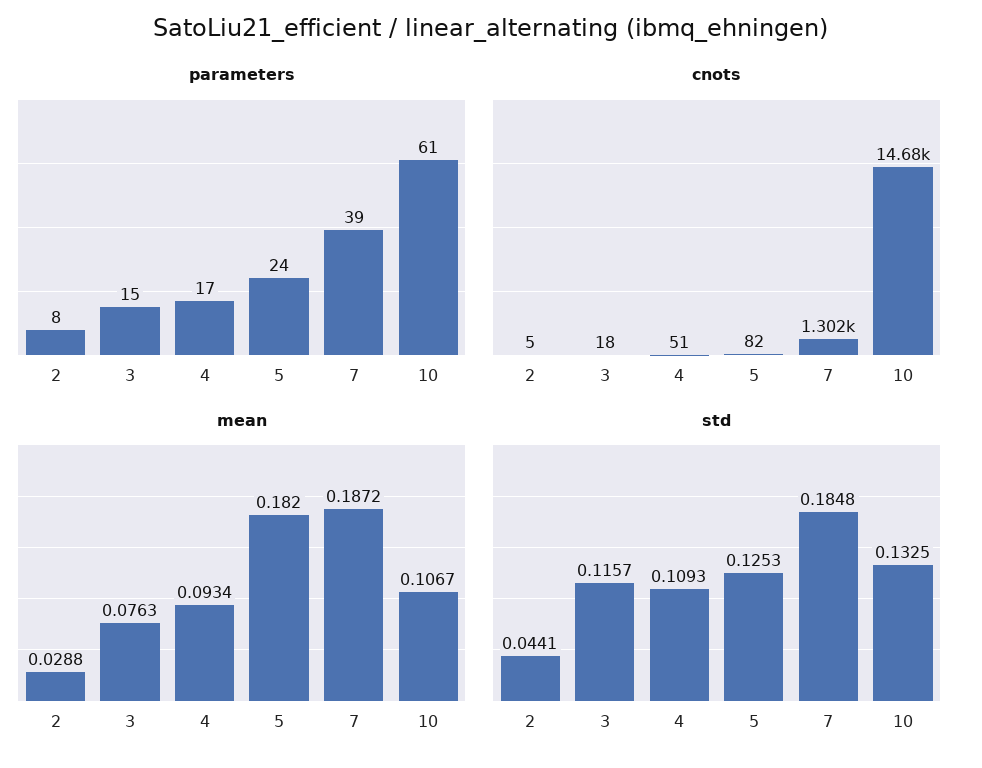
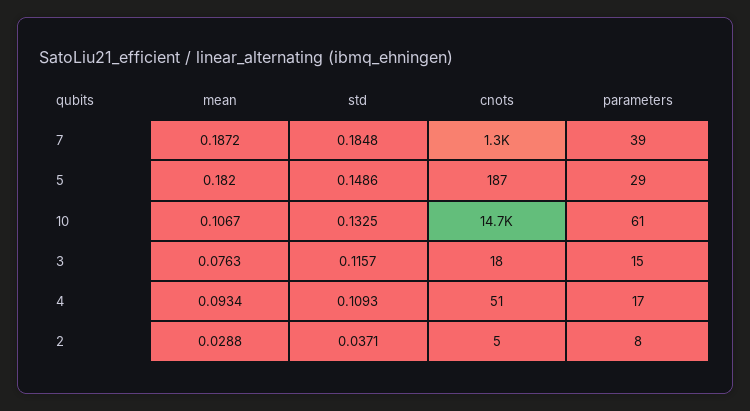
  {
    "parameters": {
      "2": 8,
      "3": 15,
      "4": 17,
-     "5": 24,
+     "5": 29,
      "7": 39,
      "10": 61
    },
    "cnots": {
      "2": 5,
      "3": 18,
      "4": 51,
-     "5": 82,
+     "5": 187,
      "7": 1302,
      "10": 14680
    },
    "mean": {
      "2": 0.0288,
      "3": 0.0763,
      "4": 0.0934,
      "5": 0.182,
      "7": 0.1872,
      "10": 0.1067
    },
    "std": {
-     "2": 0.0441,
+     "2": 0.0371,
      "3": 0.1157,
      "4": 0.1093,
-     "5": 0.1253,
+     "5": 0.1486,
      "7": 0.1848,
      "10": 0.1325
    }
  }

